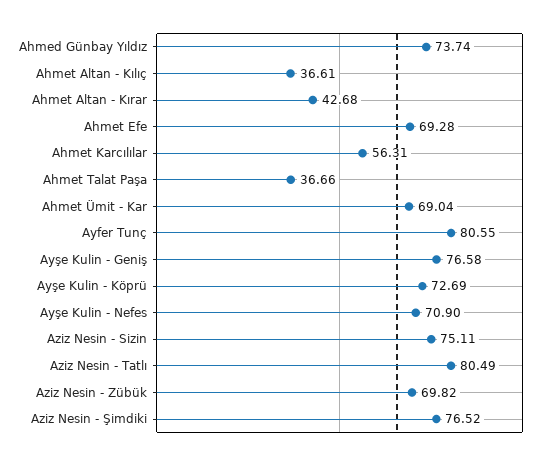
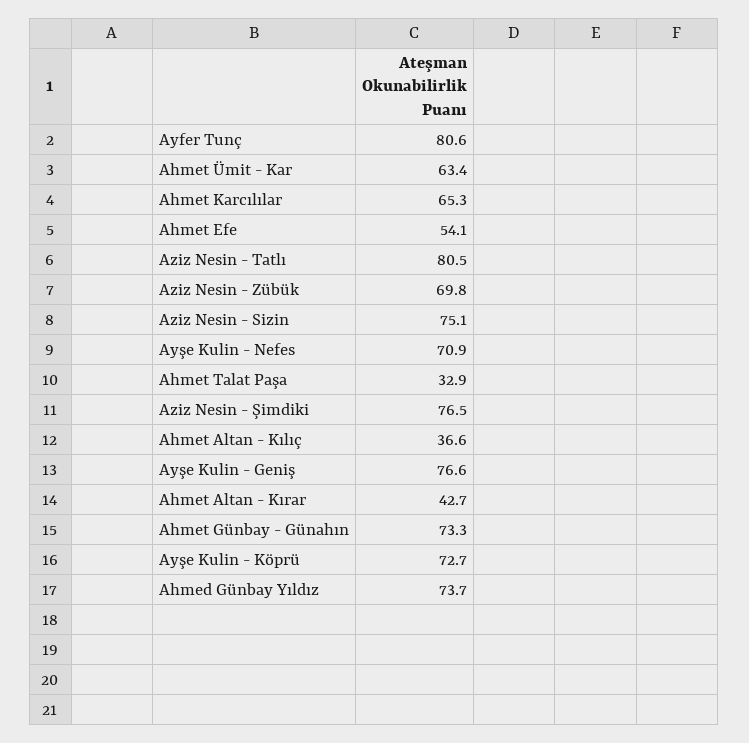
  {
    "Ahmed Günbay Yıldız": 73.74,
    "Ahmet Altan - Kılıç": 36.61,
    "Ahmet Altan - Kırar": 42.68,
-   "Ahmet Efe": 69.28,
+   "Ahmet Efe": 54.1,
-   "Ahmet Karcılılar": 56.31,
+   "Ahmet Karcılılar": 65.3,
-   "Ahmet Talat Paşa": 36.66,
+   "Ahmet Talat Paşa": 32.9,
-   "Ahmet Ümit - Kar": 69.04,
+   "Ahmet Ümit - Kar": 63.4,
    "Ayfer Tunç": 80.55,
    "Ayşe Kulin - Geniş": 76.58,
    "Ayşe Kulin - Köprü": 72.69,
    "Ayşe Kulin - Nefes": 70.9,
    "Aziz Nesin - Sizin": 75.11,
    "Aziz Nesin - Tatlı": 80.49,
    "Aziz Nesin - Zübük": 69.82,
-   "Aziz Nesin - Şimdiki": 76.52
+   "Aziz Nesin - Şimdiki": 76.52,
+   "Ahmet Günbay - Günahın": 73.3
  }

